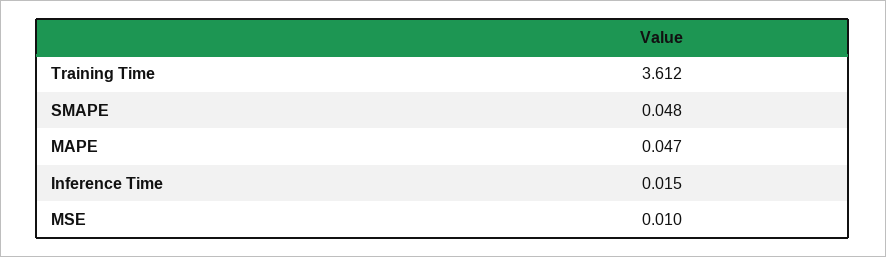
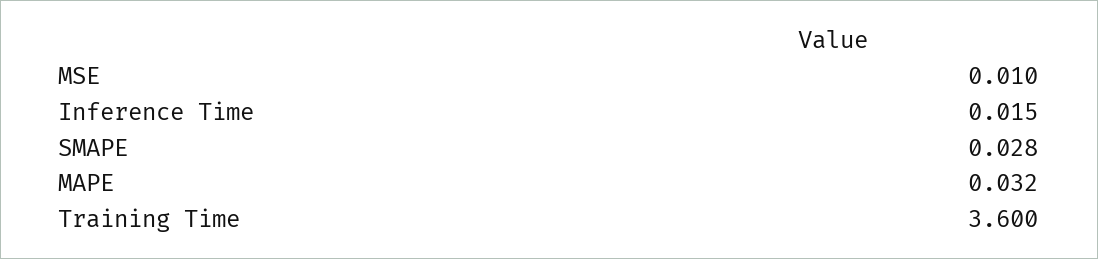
  {
-   "Training Time": 3.612,
+   "Training Time": 3.6,
-   "SMAPE": 0.048,
+   "SMAPE": 0.028,
-   "MAPE": 0.047,
+   "MAPE": 0.032,
    "Inference Time": 0.015,
    "MSE": 0.01
  }

